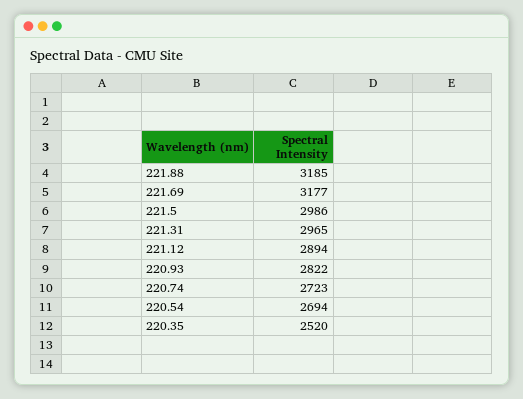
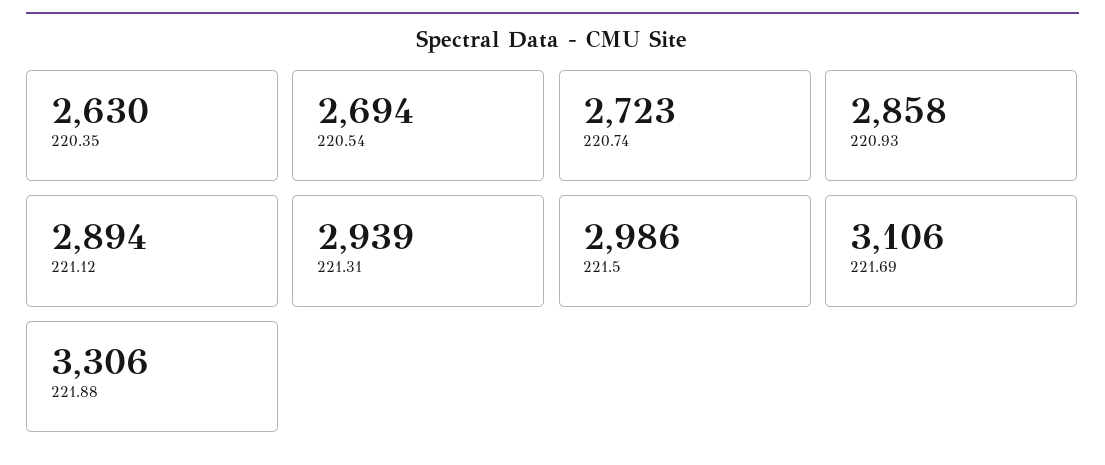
  {
-   "221.88": 3185,
+   "221.88": 3306,
-   "221.69": 3177,
+   "221.69": 3106,
    "221.5": 2986,
-   "221.31": 2965,
+   "221.31": 2939,
    "221.12": 2894,
-   "220.93": 2822,
+   "220.93": 2858,
    "220.74": 2723,
    "220.54": 2694,
-   "220.35": 2520
+   "220.35": 2630
  }

